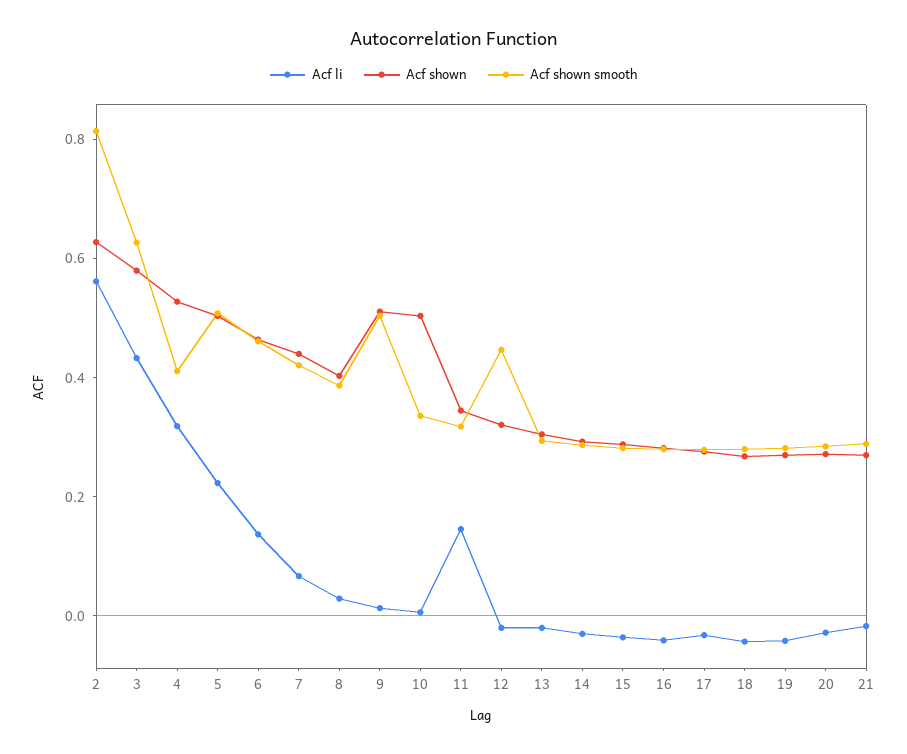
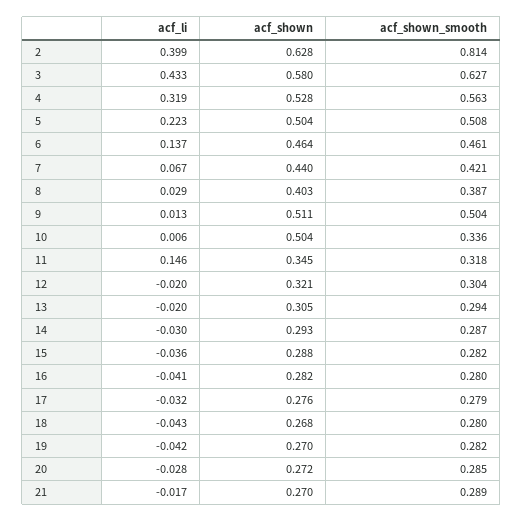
  {
    "Acf li": {
-     "2": 0.55,
+     "2": 0.399,
      "3": 0.433,
      "4": 0.319,
      "5": 0.223,
      "6": 0.137,
      "7": 0.067,
      "8": 0.029,
      "9": 0.013,
      "10": 0.006,
      "11": 0.146,
      "12": -0.02,
      "13": -0.02,
      "14": -0.03,
      "15": -0.036,
      "16": -0.041,
      "17": -0.032,
      "18": -0.043,
      "19": -0.042,
      "20": -0.028,
      "21": -0.017
    },
    "Acf shown": {
      "2": 0.628,
      "3": 0.58,
      "4": 0.528,
      "5": 0.504,
      "6": 0.464,
      "7": 0.44,
      "8": 0.403,
      "9": 0.511,
      "10": 0.504,
      "11": 0.345,
      "12": 0.321,
      "13": 0.305,
      "14": 0.293,
      "15": 0.288,
      "16": 0.282,
      "17": 0.276,
      "18": 0.268,
      "19": 0.27,
      "20": 0.272,
      "21": 0.27
    },
    "Acf shown smooth": {
      "2": 0.814,
      "3": 0.627,
-     "4": 0.4,
+     "4": 0.563,
      "5": 0.508,
      "6": 0.461,
      "7": 0.421,
      "8": 0.387,
      "9": 0.504,
      "10": 0.336,
      "11": 0.318,
-     "12": 0.45,
+     "12": 0.304,
      "13": 0.294,
      "14": 0.287,
      "15": 0.282,
      "16": 0.28,
      "17": 0.279,
      "18": 0.28,
      "19": 0.282,
      "20": 0.285,
      "21": 0.289
    }
  }

